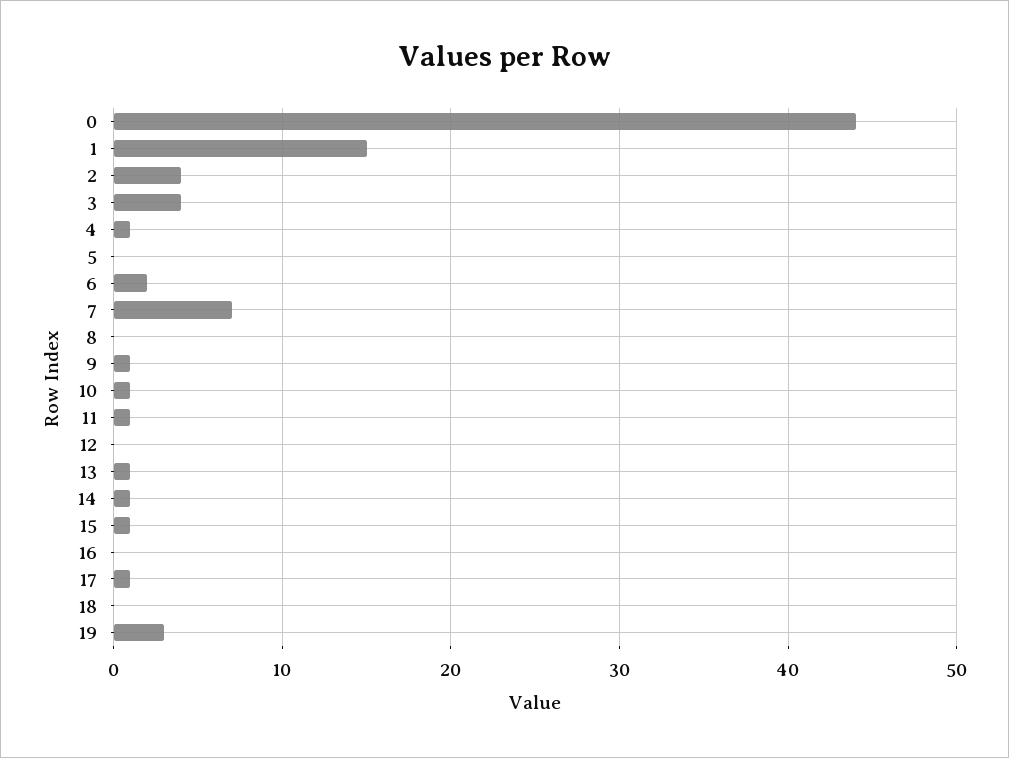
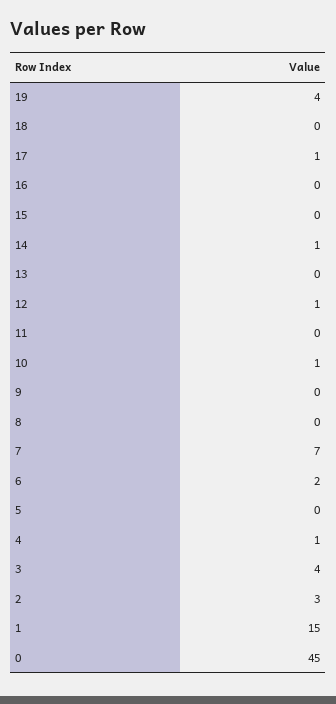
  {
-   "0": 44,
+   "0": 45,
    "1": 15,
-   "2": 4,
+   "2": 3,
    "3": 4,
    "4": 1,
    "5": 0,
    "6": 2,
    "7": 7,
    "8": 0,
-   "9": 1,
+   "9": 0,
    "10": 1,
-   "11": 1,
+   "11": 0,
-   "12": 0,
+   "12": 1,
-   "13": 1,
+   "13": 0,
    "14": 1,
-   "15": 1,
+   "15": 0,
    "16": 0,
    "17": 1,
    "18": 0,
-   "19": 3
+   "19": 4
  }

